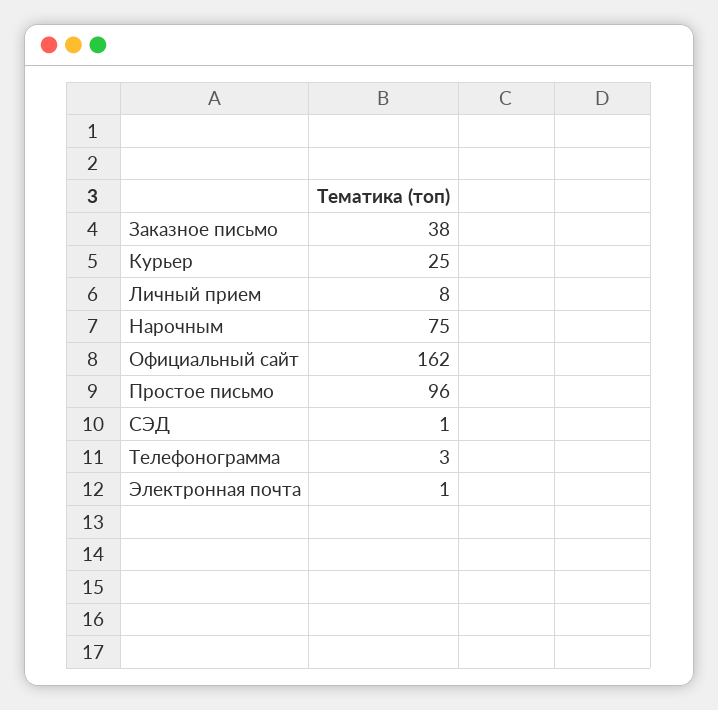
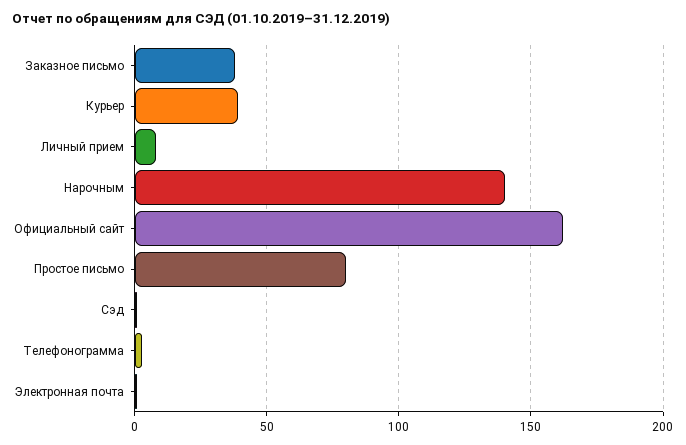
  {
    "Заказное письмо": 38,
-   "Курьер": 25,
+   "Курьер": 40,
    "Личный прием": 8,
-   "Нарочным": 75,
+   "Нарочным": 140,
    "Официальный сайт": 162,
-   "Простое письмо": 96,
+   "Простое письмо": 80,
    "СЭД": 1,
    "Телефонограмма": 3,
    "Электронная почта": 1
  }

